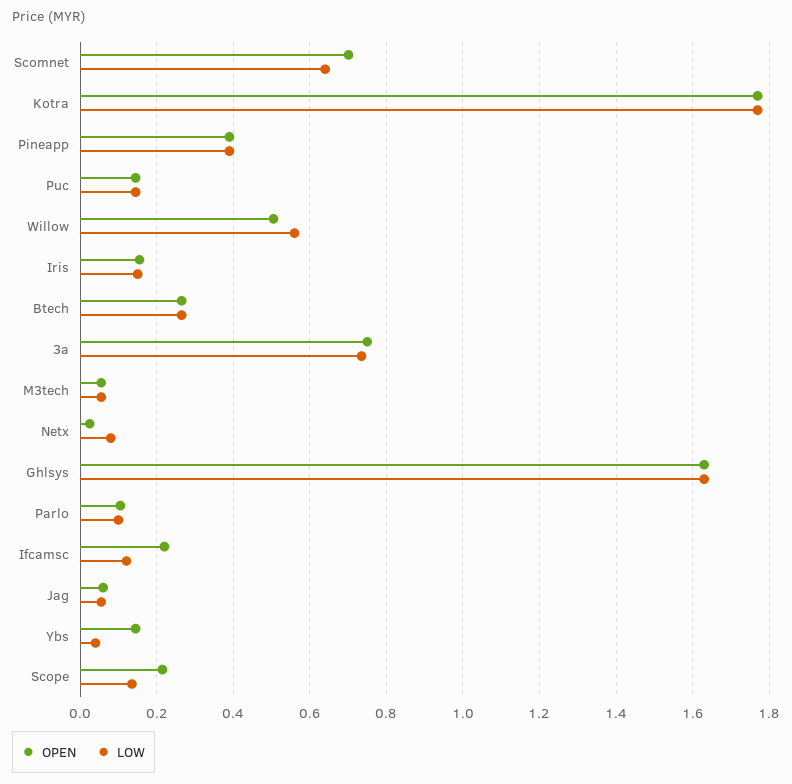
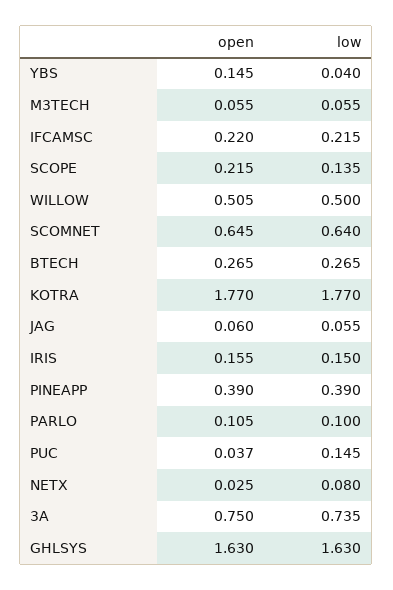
  {
    "OPEN": {
-     "Scomnet": 0.7,
+     "Scomnet": 0.645,
      "Kotra": 1.77,
      "Pineapp": 0.39,
-     "Puc": 0.14,
+     "Puc": 0.037,
      "Willow": 0.505,
      "Iris": 0.155,
      "Btech": 0.265,
      "3a": 0.75,
      "M3tech": 0.055,
      "Netx": 0.025,
      "Ghlsys": 1.63,
      "Parlo": 0.105,
      "Ifcamsc": 0.22,
      "Jag": 0.06,
      "Ybs": 0.145,
      "Scope": 0.215
    },
    "LOW": {
      "Scomnet": 0.64,
      "Kotra": 1.77,
      "Pineapp": 0.39,
      "Puc": 0.145,
-     "Willow": 0.56,
+     "Willow": 0.5,
      "Iris": 0.15,
      "Btech": 0.265,
      "3a": 0.735,
      "M3tech": 0.055,
      "Netx": 0.08,
      "Ghlsys": 1.63,
      "Parlo": 0.1,
-     "Ifcamsc": 0.12,
+     "Ifcamsc": 0.215,
      "Jag": 0.055,
      "Ybs": 0.04,
      "Scope": 0.135
    }
  }

